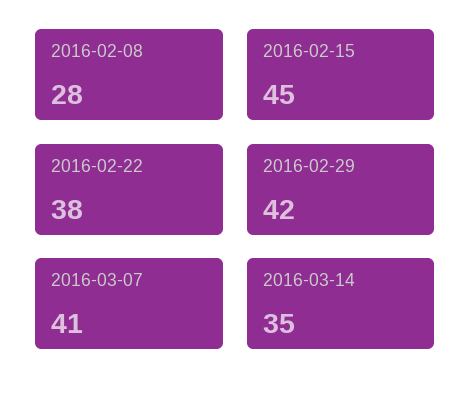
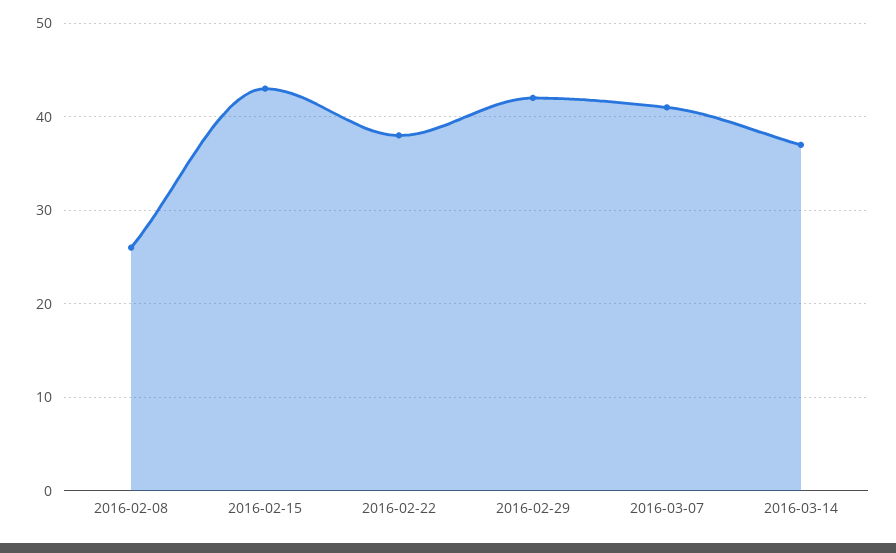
  {
-   "2016-02-08": 28,
+   "2016-02-08": 26,
-   "2016-02-15": 45,
+   "2016-02-15": 43,
    "2016-02-22": 38,
    "2016-02-29": 42,
    "2016-03-07": 41,
-   "2016-03-14": 35
+   "2016-03-14": 37
  }

